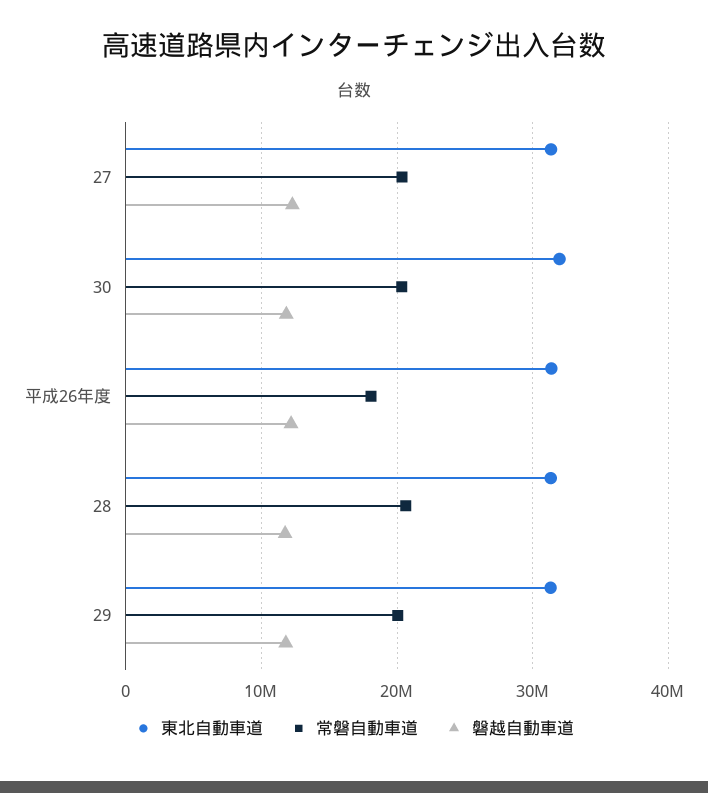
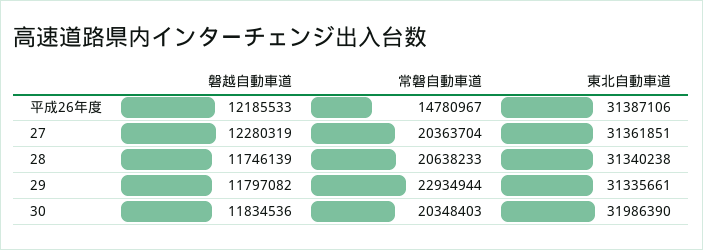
  {
    "東北自動車道": {
      "27": 31361851,
      "30": 31986390,
      "平成26年度": 31387106,
      "28": 31340238,
      "29": 31335661
    },
    "常磐自動車道": {
      "27": 20363704,
      "30": 20348403,
-     "平成26年度": 18000000,
+     "平成26年度": 14780967,
      "28": 20638233,
-     "29": 20000000
+     "29": 22934944
    },
    "磐越自動車道": {
      "27": 12280319,
      "30": 11834536,
      "平成26年度": 12185533,
      "28": 11746139,
      "29": 11797082
    }
  }

